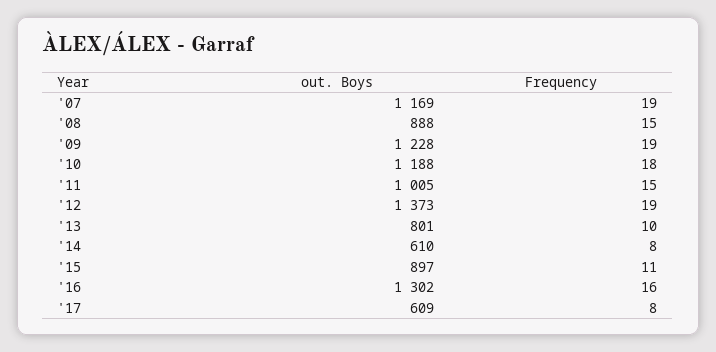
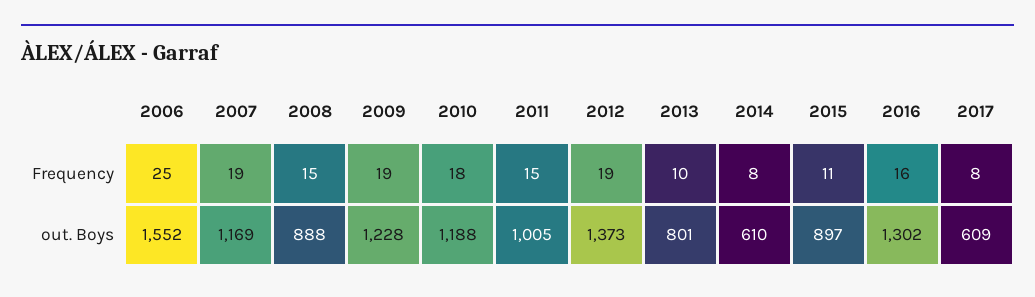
  {
    "out. Boys": {
      "'07": 1169,
      "'08": 888,
      "'09": 1228,
      "'10": 1188,
      "'11": 1005,
      "'12": 1373,
      "'13": 801,
      "'14": 610,
      "'15": 897,
      "'16": 1302,
-     "'17": 609
+     "'17": 609,
+     "2006": 1552
    },
    "Frequency": {
      "'07": 19,
      "'08": 15,
      "'09": 19,
      "'10": 18,
      "'11": 15,
      "'12": 19,
      "'13": 10,
      "'14": 8,
      "'15": 11,
      "'16": 16,
-     "'17": 8
+     "'17": 8,
+     "2006": 25
    }
  }

